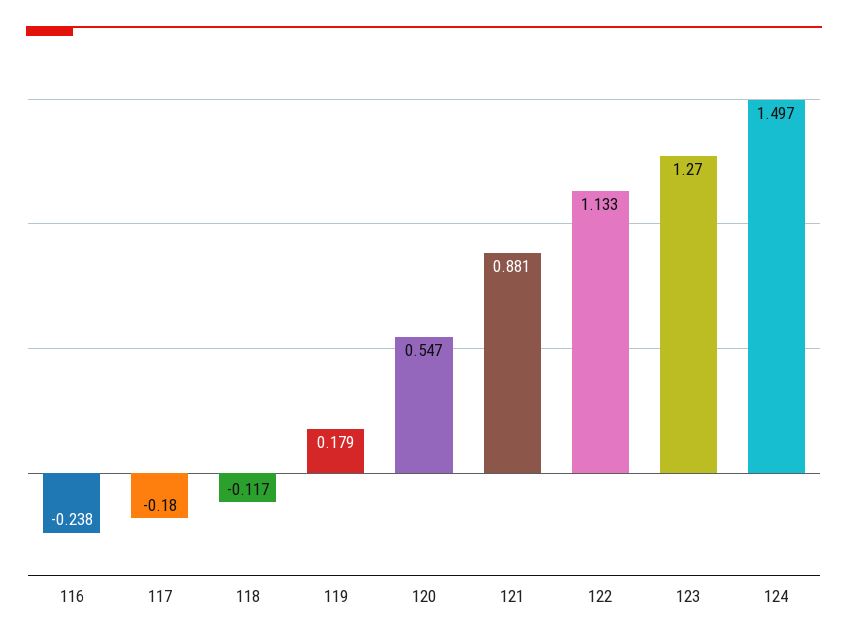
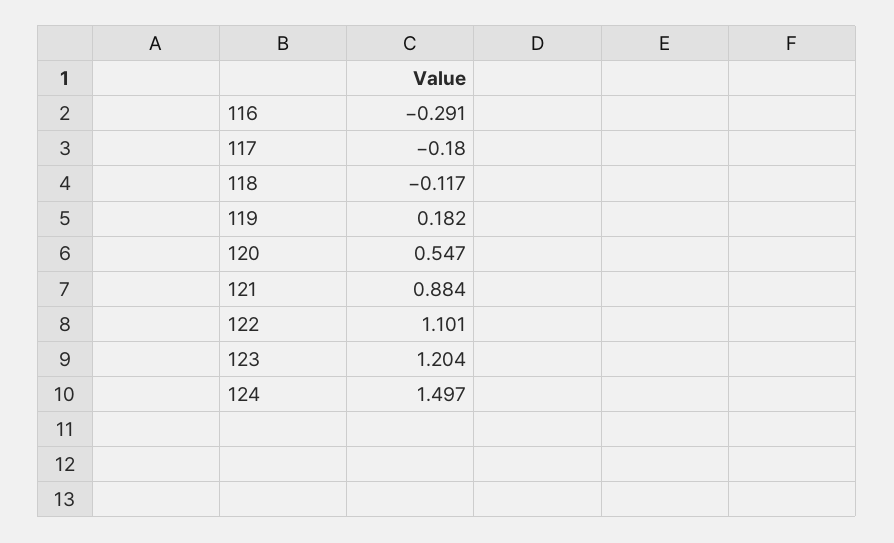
  {
-   "116": -0.238,
+   "116": -0.291,
    "117": -0.18,
    "118": -0.117,
-   "119": 0.179,
+   "119": 0.182,
    "120": 0.547,
-   "121": 0.881,
+   "121": 0.884,
-   "122": 1.133,
+   "122": 1.101,
-   "123": 1.27,
+   "123": 1.204,
    "124": 1.497
  }

